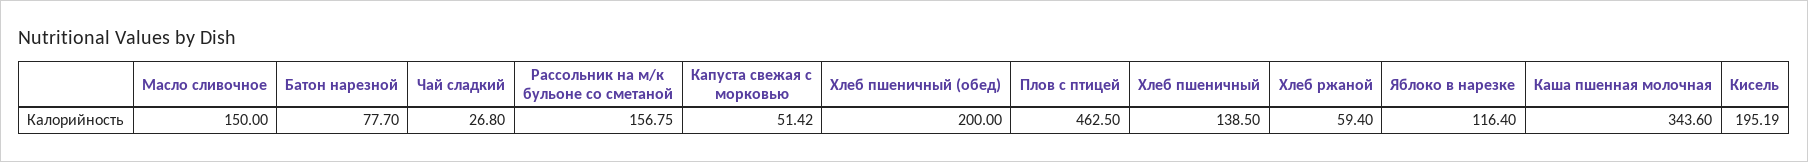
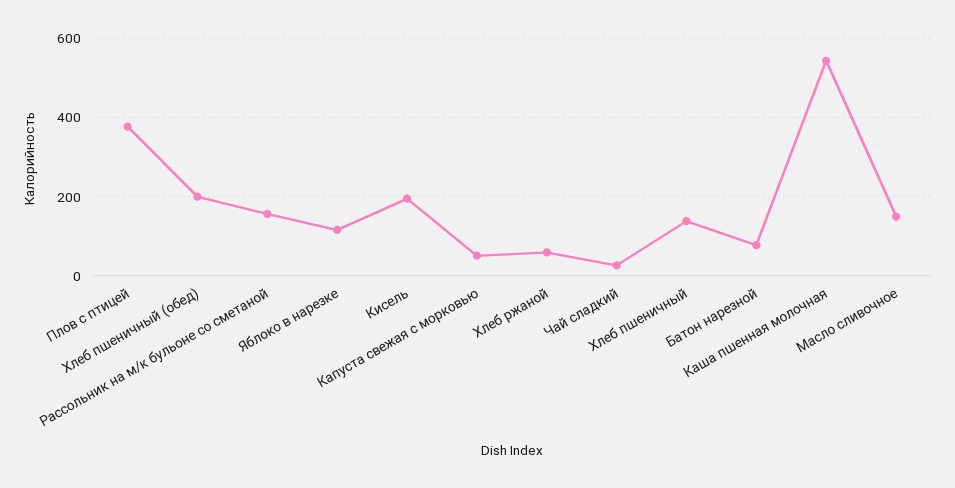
  {
    "Масло сливочное": 150,
    "Батон нарезной": 77.7,
    "Чай сладкий": 26.8,
    "Рассольник на м/к бульоне со сметаной": 156.75,
    "Капуста свежая с морковью": 51.42,
    "Хлеб пшеничный (обед)": 200,
-   "Плов с птицей": 462.5,
+   "Плов с птицей": 380,
    "Хлеб пшеничный": 138.5,
    "Хлеб ржаной": 59.4,
    "Яблоко в нарезке": 116.4,
-   "Каша пшенная молочная": 343.6,
+   "Каша пшенная молочная": 540,
    "Кисель": 195.19
  }

